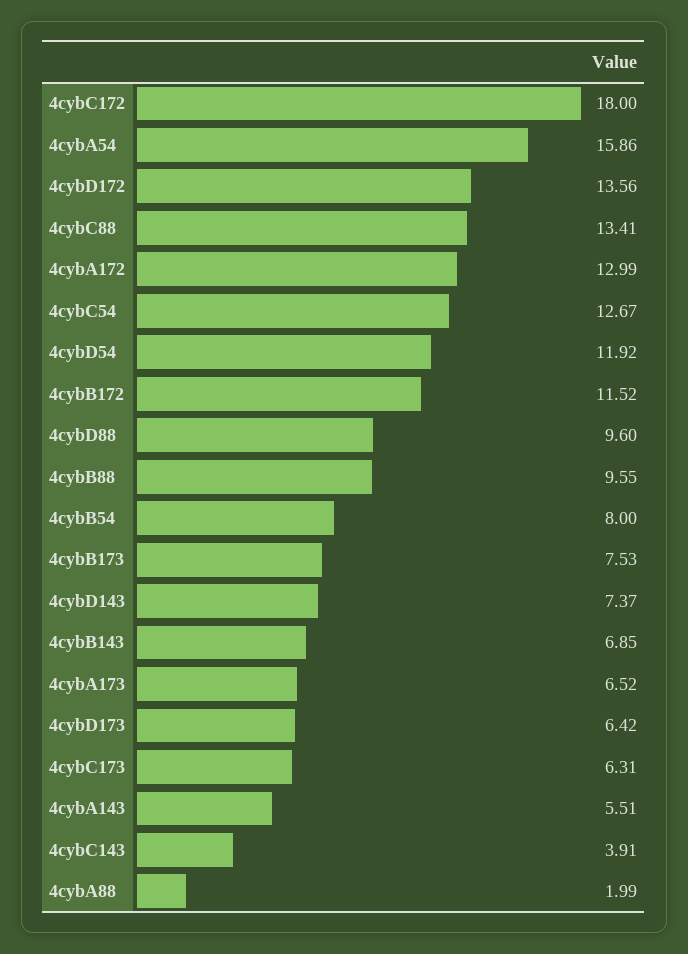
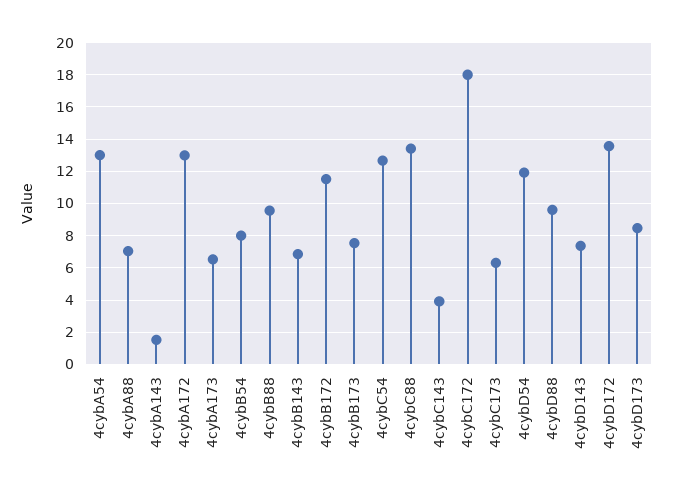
  {
    "4cybC172": 18,
-   "4cybA54": 15.86,
+   "4cybA54": 13,
    "4cybD172": 13.56,
    "4cybC88": 13.41,
    "4cybA172": 12.99,
    "4cybC54": 12.67,
    "4cybD54": 11.92,
    "4cybB172": 11.52,
    "4cybD88": 9.6,
    "4cybB88": 9.55,
    "4cybB54": 8,
    "4cybB173": 7.53,
    "4cybD143": 7.37,
    "4cybB143": 6.85,
    "4cybA173": 6.52,
-   "4cybD173": 6.42,
+   "4cybD173": 8.5,
    "4cybC173": 6.31,
-   "4cybA143": 5.51,
+   "4cybA143": 1.5,
    "4cybC143": 3.91,
-   "4cybA88": 1.99
+   "4cybA88": 7
  }

